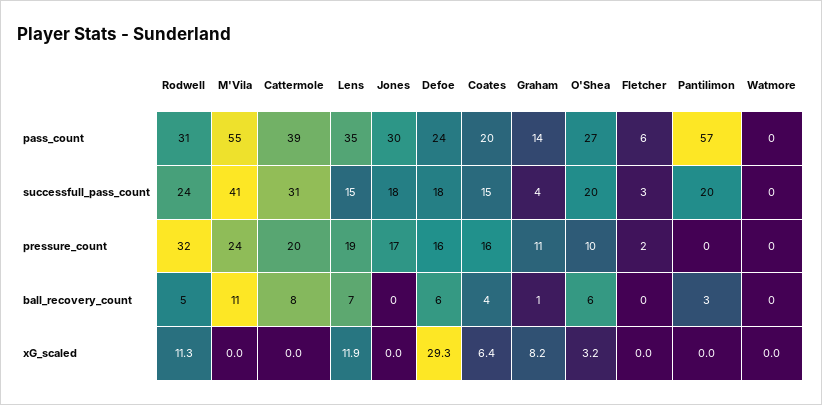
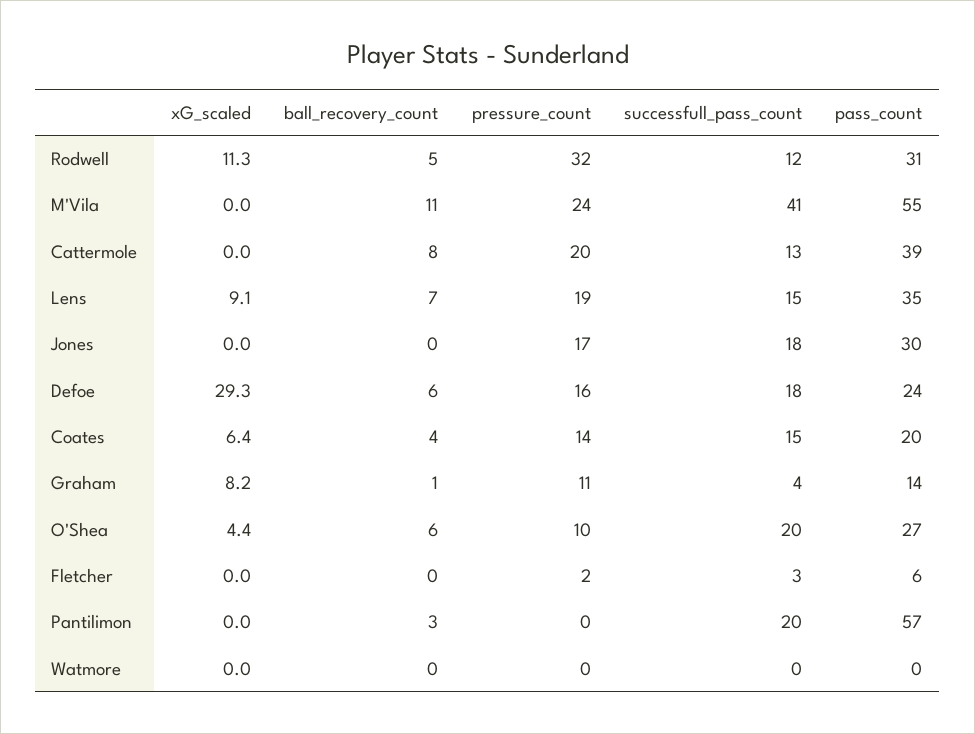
  {
    "Rodwell": {
      "pass_count": 31,
-     "successfull_pass_count": 24,
+     "successfull_pass_count": 12,
      "pressure_count": 32,
      "ball_recovery_count": 5,
      "xG_scaled": 11.3
    },
    "M'Vila": {
      "pass_count": 55,
      "successfull_pass_count": 41,
      "pressure_count": 24,
      "ball_recovery_count": 11,
      "xG_scaled": 0
    },
    "Cattermole": {
      "pass_count": 39,
-     "successfull_pass_count": 31,
+     "successfull_pass_count": 13,
      "pressure_count": 20,
      "ball_recovery_count": 8,
      "xG_scaled": 0
    },
    "Lens": {
      "pass_count": 35,
      "successfull_pass_count": 15,
      "pressure_count": 19,
      "ball_recovery_count": 7,
-     "xG_scaled": 11.9
+     "xG_scaled": 9.1
    },
    "Jones": {
      "pass_count": 30,
      "successfull_pass_count": 18,
      "pressure_count": 17,
      "ball_recovery_count": 0,
      "xG_scaled": 0
    },
    "Defoe": {
      "pass_count": 24,
      "successfull_pass_count": 18,
      "pressure_count": 16,
      "ball_recovery_count": 6,
      "xG_scaled": 29.3
    },
    "Coates": {
      "pass_count": 20,
      "successfull_pass_count": 15,
-     "pressure_count": 16,
+     "pressure_count": 14,
      "ball_recovery_count": 4,
      "xG_scaled": 6.4
    },
    "Graham": {
      "pass_count": 14,
      "successfull_pass_count": 4,
      "pressure_count": 11,
      "ball_recovery_count": 1,
      "xG_scaled": 8.2
    },
    "O'Shea": {
      "pass_count": 27,
      "successfull_pass_count": 20,
      "pressure_count": 10,
      "ball_recovery_count": 6,
-     "xG_scaled": 3.2
+     "xG_scaled": 4.4
    },
    "Fletcher": {
      "pass_count": 6,
      "successfull_pass_count": 3,
      "pressure_count": 2,
      "ball_recovery_count": 0,
      "xG_scaled": 0
    },
    "Pantilimon": {
      "pass_count": 57,
      "successfull_pass_count": 20,
      "pressure_count": 0,
      "ball_recovery_count": 3,
      "xG_scaled": 0
    },
    "Watmore": {
      "pass_count": 0,
      "successfull_pass_count": 0,
      "pressure_count": 0,
      "ball_recovery_count": 0,
      "xG_scaled": 0
    }
  }

